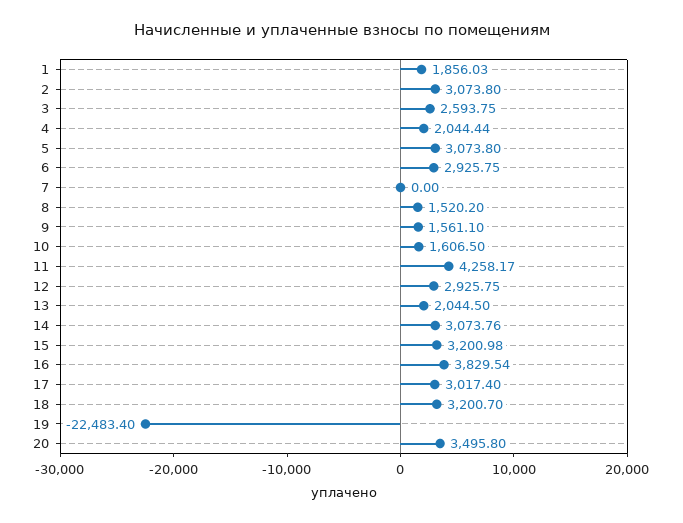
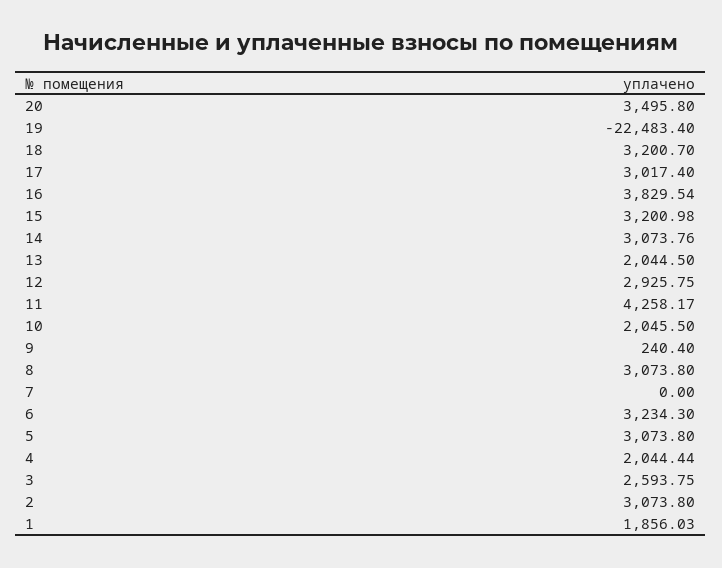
  {
    "1": 1856.03,
    "2": 3073.8,
    "3": 2593.75,
    "4": 2044.44,
    "5": 3073.8,
-   "6": 2925.75,
+   "6": 3234.3,
    "7": 0,
-   "8": 1520.2,
+   "8": 3073.8,
-   "9": 1561.1,
+   "9": 240.4,
-   "10": 1606.5,
+   "10": 2045.5,
    "11": 4258.17,
    "12": 2925.75,
    "13": 2044.5,
    "14": 3073.76,
    "15": 3200.98,
    "16": 3829.54,
    "17": 3017.4,
    "18": 3200.7,
    "19": -22483.4,
    "20": 3495.8
  }

